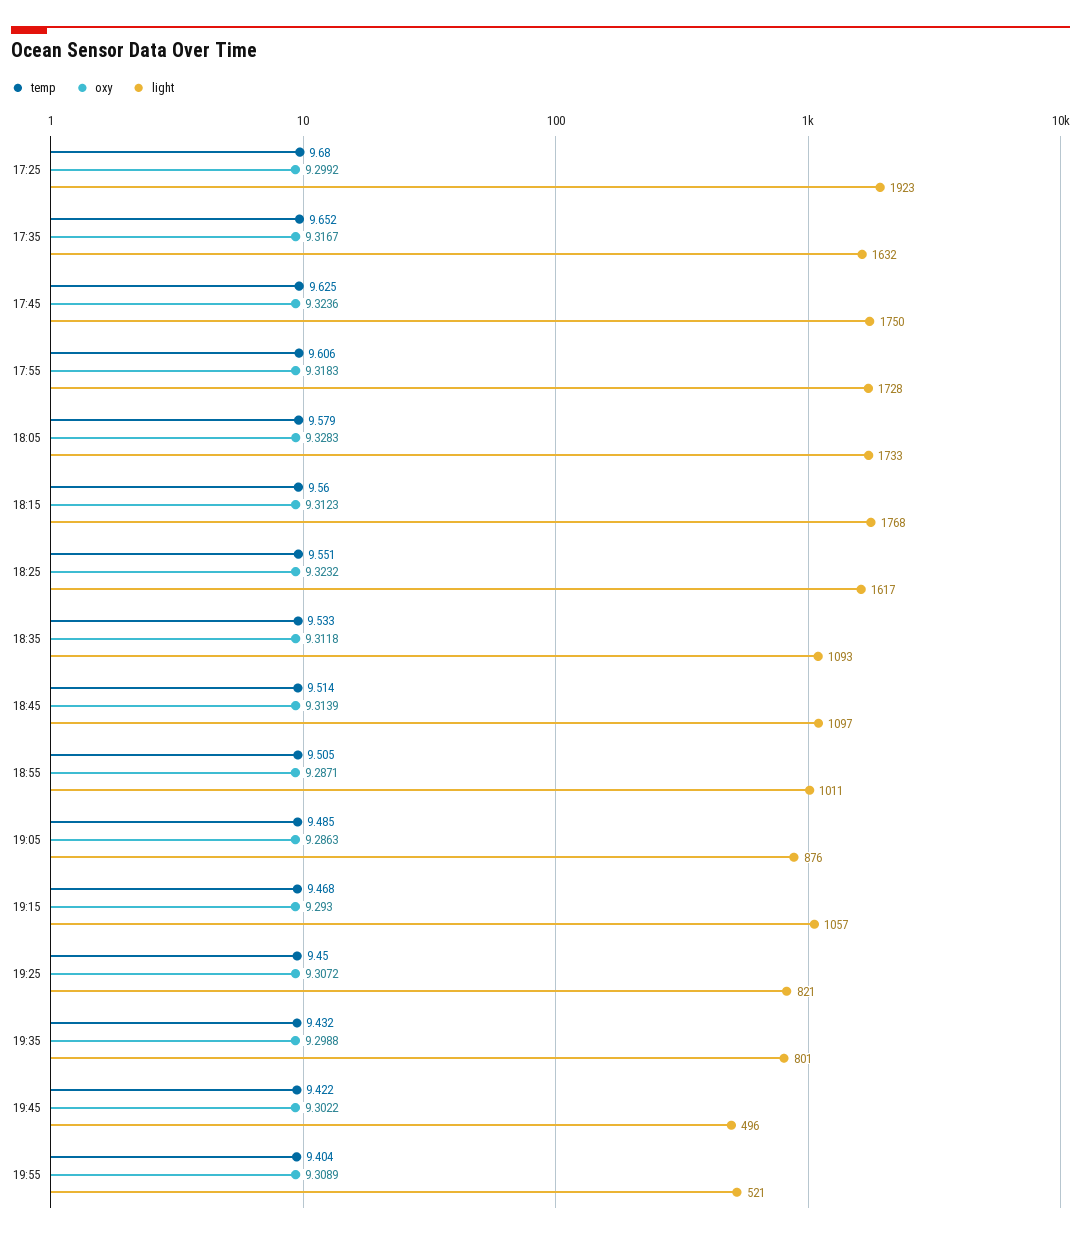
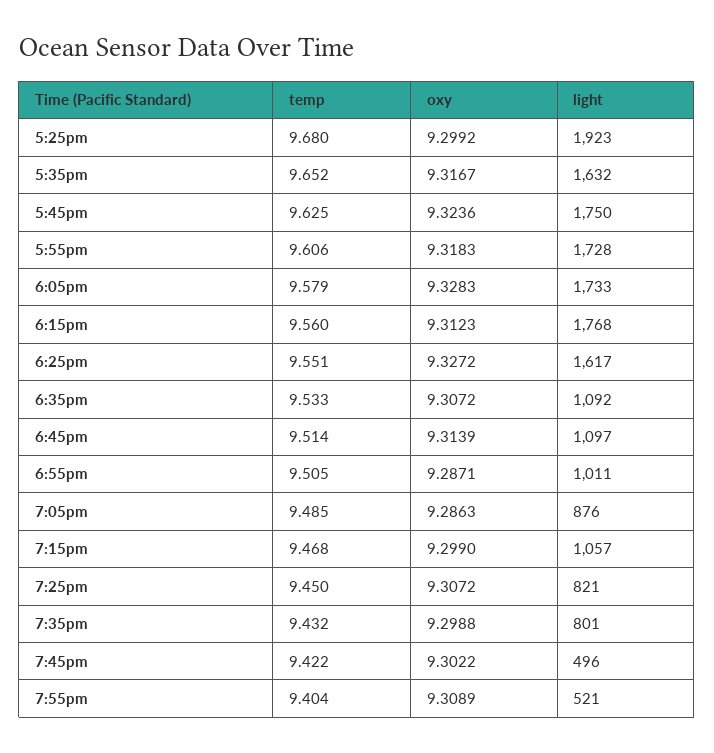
  {
    "temp": {
      "17:25": 9.68,
      "17:35": 9.652,
      "17:45": 9.625,
      "17:55": 9.606,
      "18:05": 9.579,
      "18:15": 9.56,
      "18:25": 9.551,
      "18:35": 9.533,
      "18:45": 9.514,
      "18:55": 9.505,
      "19:05": 9.485,
      "19:15": 9.468,
      "19:25": 9.45,
      "19:35": 9.432,
      "19:45": 9.422,
      "19:55": 9.404
    },
    "oxy": {
      "17:25": 9.2992,
      "17:35": 9.3167,
      "17:45": 9.3236,
      "17:55": 9.3183,
      "18:05": 9.3283,
      "18:15": 9.3123,
-     "18:25": 9.3232,
+     "18:25": 9.3272,
-     "18:35": 9.3118,
+     "18:35": 9.3072,
      "18:45": 9.3139,
      "18:55": 9.2871,
      "19:05": 9.2863,
-     "19:15": 9.293,
+     "19:15": 9.299,
      "19:25": 9.3072,
      "19:35": 9.2988,
      "19:45": 9.3022,
      "19:55": 9.3089
    },
    "light": {
      "17:25": 1923,
      "17:35": 1632,
      "17:45": 1750,
      "17:55": 1728,
      "18:05": 1733,
      "18:15": 1768,
      "18:25": 1617,
-     "18:35": 1093,
+     "18:35": 1092,
      "18:45": 1097,
      "18:55": 1011,
      "19:05": 876,
      "19:15": 1057,
      "19:25": 821,
      "19:35": 801,
      "19:45": 496,
      "19:55": 521
    }
  }

